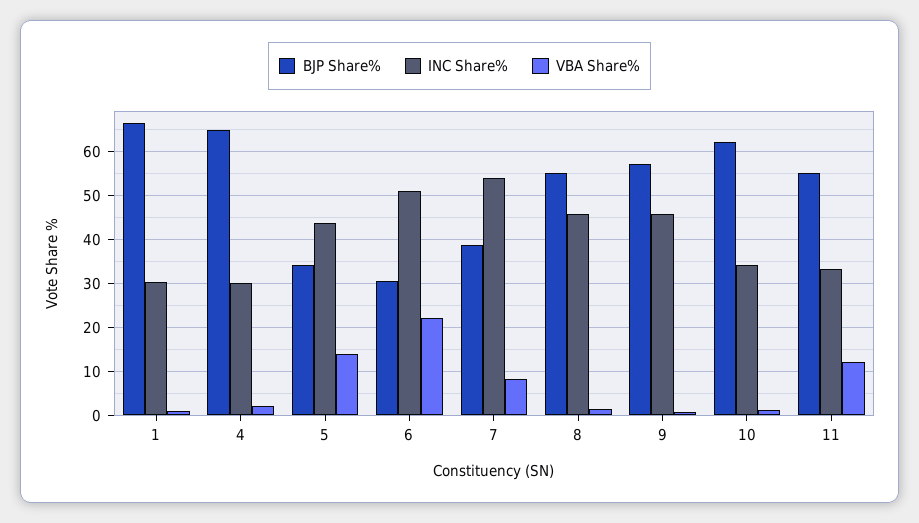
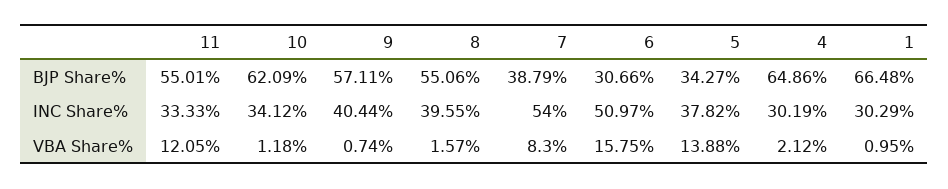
  {
    "BJP Share%": {
      "1": 66.48,
      "4": 64.86,
      "5": 34.27,
      "6": 30.66,
      "7": 38.79,
      "8": 55.06,
      "9": 57.11,
      "10": 62.09,
      "11": 55.01
    },
    "INC Share%": {
      "1": 30.29,
      "4": 30.19,
-     "5": 44,
+     "5": 37.82,
      "6": 50.97,
      "7": 54,
-     "8": 46,
+     "8": 39.55,
-     "9": 46,
+     "9": 40.44,
      "10": 34.12,
      "11": 33.33
    },
    "VBA Share%": {
      "1": 0.95,
      "4": 2.12,
      "5": 13.88,
-     "6": 22,
+     "6": 15.75,
      "7": 8.3,
      "8": 1.57,
      "9": 0.74,
      "10": 1.18,
      "11": 12.05
    }
  }

